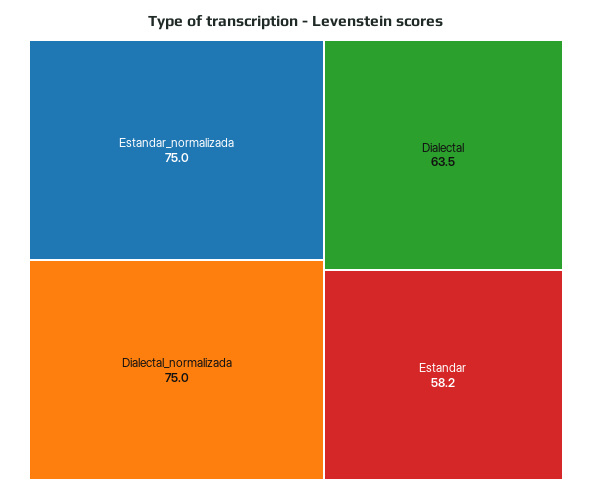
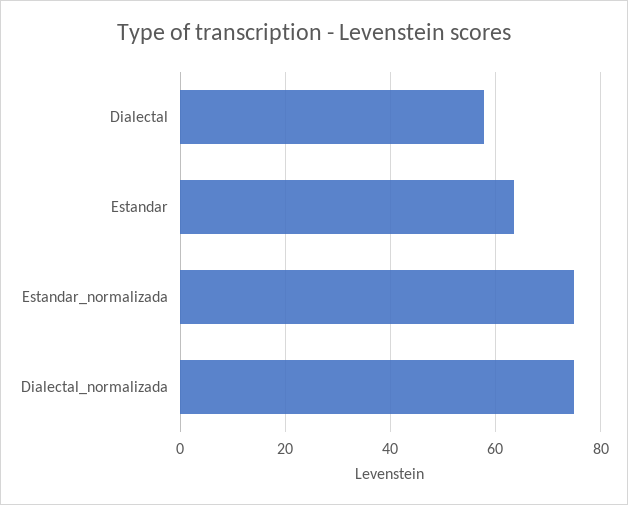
  {
    "Estandar_normalizada": 75,
    "Dialectal_normalizada": 75,
-   "Dialectal": 63.5,
+   "Dialectal": 58,
-   "Estandar": 58.2
+   "Estandar": 64
  }

